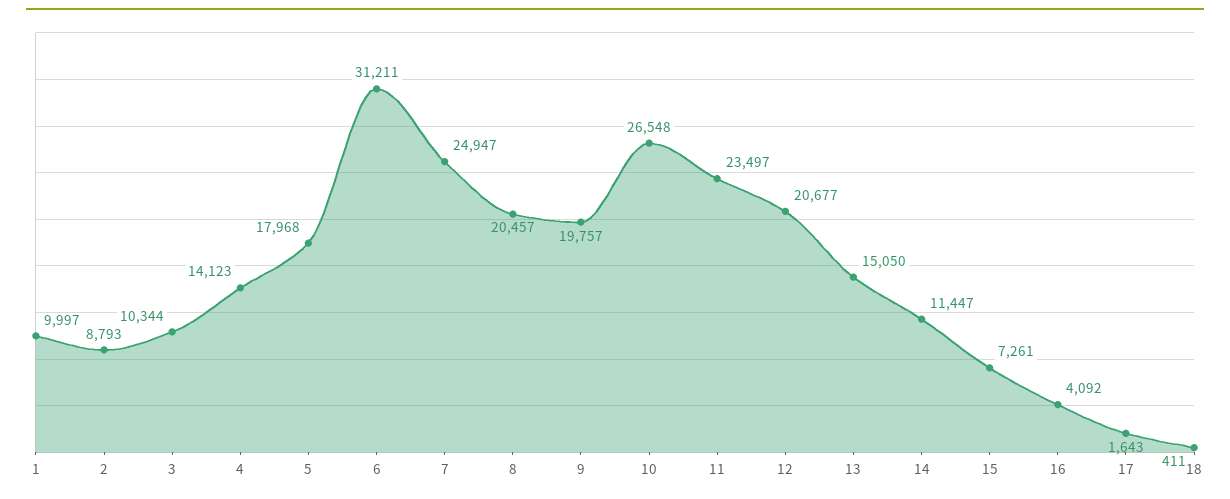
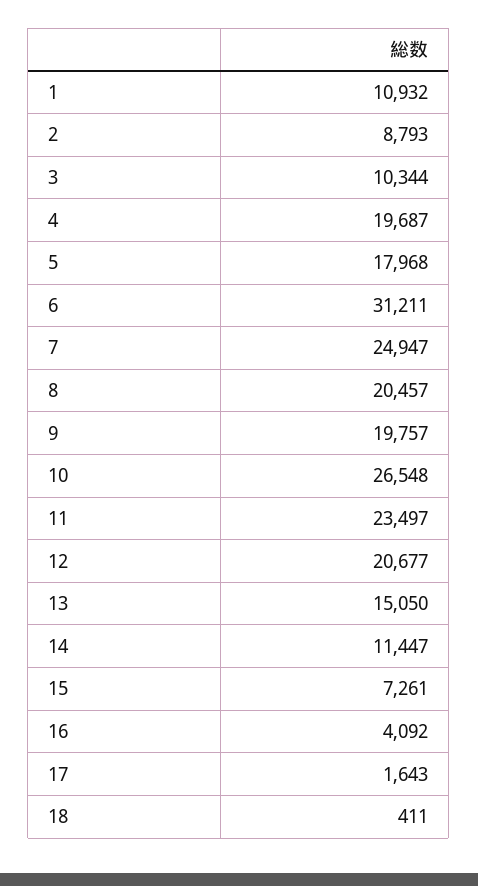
  {
-   "1": 9997,
+   "1": 10932,
    "2": 8793,
    "3": 10344,
-   "4": 14123,
+   "4": 19687,
    "5": 17968,
    "6": 31211,
    "7": 24947,
    "8": 20457,
    "9": 19757,
    "10": 26548,
    "11": 23497,
    "12": 20677,
    "13": 15050,
    "14": 11447,
    "15": 7261,
    "16": 4092,
    "17": 1643,
    "18": 411
  }

